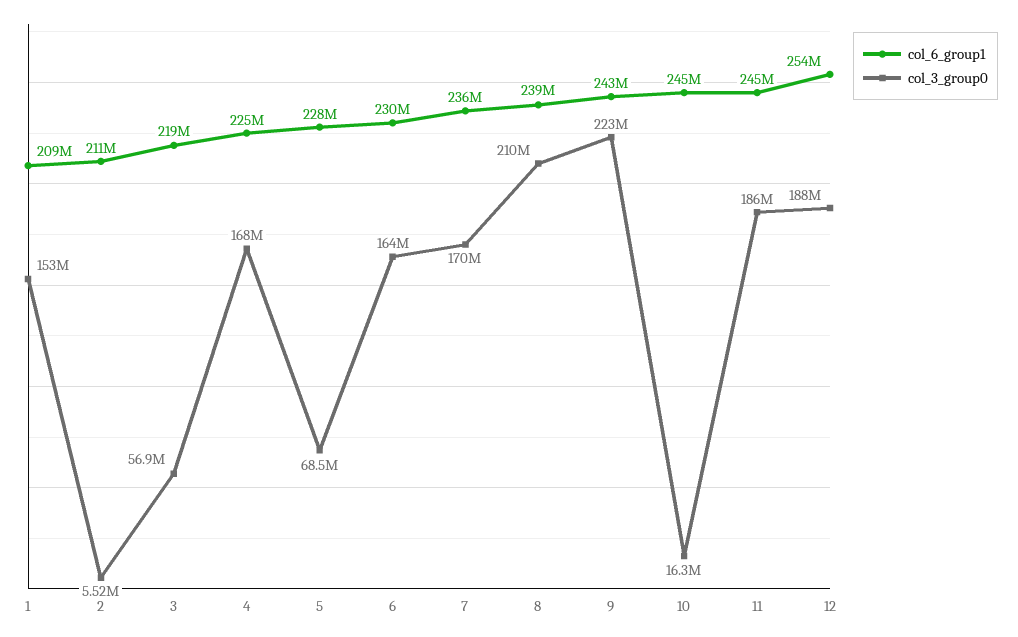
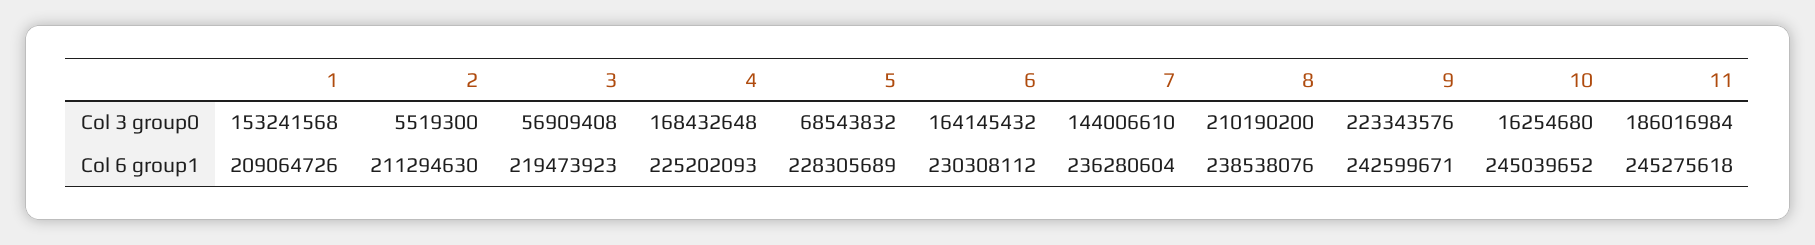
  {
    "col_6_group1": {
      "1": 209064726,
      "2": 211294630,
      "3": 219473923,
      "4": 225202093,
      "5": 228305689,
      "6": 230308112,
      "7": 236280604,
      "8": 238538076,
      "9": 242599671,
      "10": 245039652,
-     "11": 245275618,
+     "11": 245275618
-     "12": 254000000
    },
    "col_3_group0": {
      "1": 153241568,
      "2": 5519300,
      "3": 56909408,
      "4": 168432648,
      "5": 68543832,
      "6": 164145432,
-     "7": 170000000,
+     "7": 144006610,
      "8": 210190200,
      "9": 223343576,
      "10": 16254680,
-     "11": 186016984,
+     "11": 186016984
-     "12": 188000000
    }
  }

